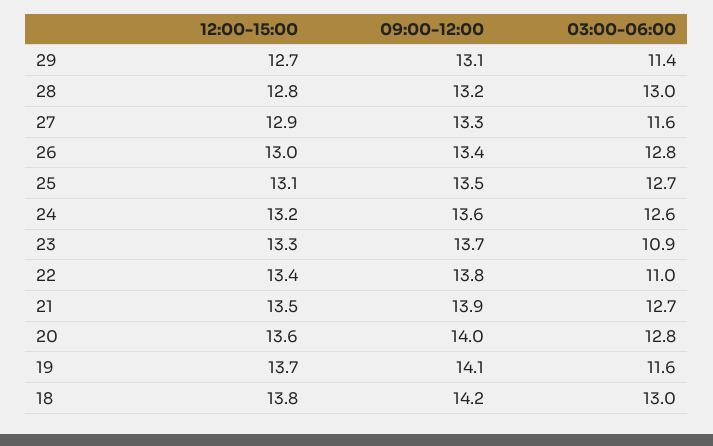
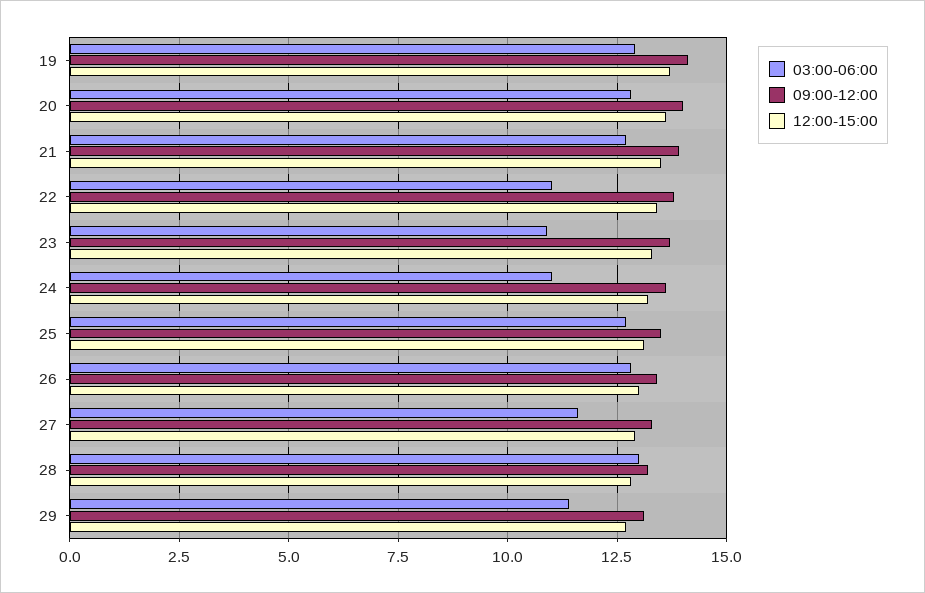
  {
    "12:00-15:00": {
      "29": 12.7,
      "28": 12.8,
      "27": 12.9,
      "26": 13,
      "25": 13.1,
      "24": 13.2,
      "23": 13.3,
      "22": 13.4,
      "21": 13.5,
      "20": 13.6,
-     "19": 13.7,
+     "19": 13.7
-     "18": 13.8
    },
    "09:00-12:00": {
      "29": 13.1,
      "28": 13.2,
      "27": 13.3,
      "26": 13.4,
      "25": 13.5,
      "24": 13.6,
      "23": 13.7,
      "22": 13.8,
      "21": 13.9,
      "20": 14,
-     "19": 14.1,
+     "19": 14.1
-     "18": 14.2
    },
    "03:00-06:00": {
      "29": 11.4,
      "28": 13,
      "27": 11.6,
      "26": 12.8,
      "25": 12.7,
-     "24": 12.6,
+     "24": 11,
      "23": 10.9,
      "22": 11,
      "21": 12.7,
      "20": 12.8,
-     "19": 11.6,
+     "19": 13
-     "18": 13
    }
  }

